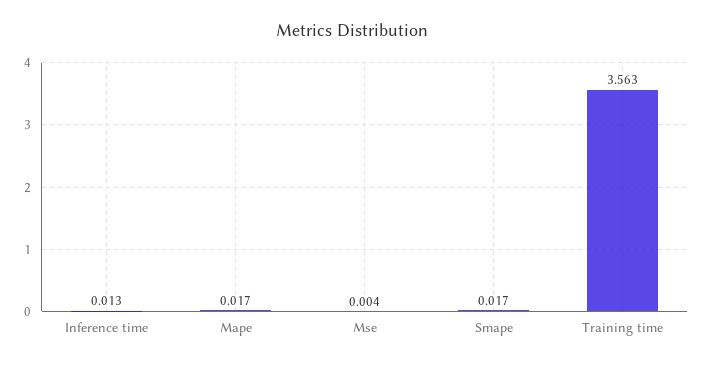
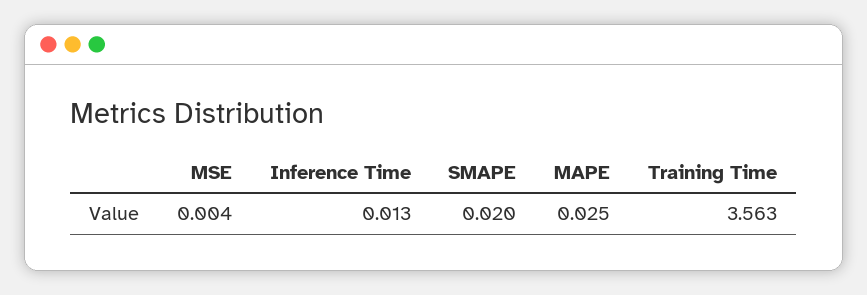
  {
    "Inference time": 0.013,
-   "Mape": 0.017,
+   "Mape": 0.025,
    "Mse": 0.004,
-   "Smape": 0.017,
+   "Smape": 0.02,
    "Training time": 3.563
  }

